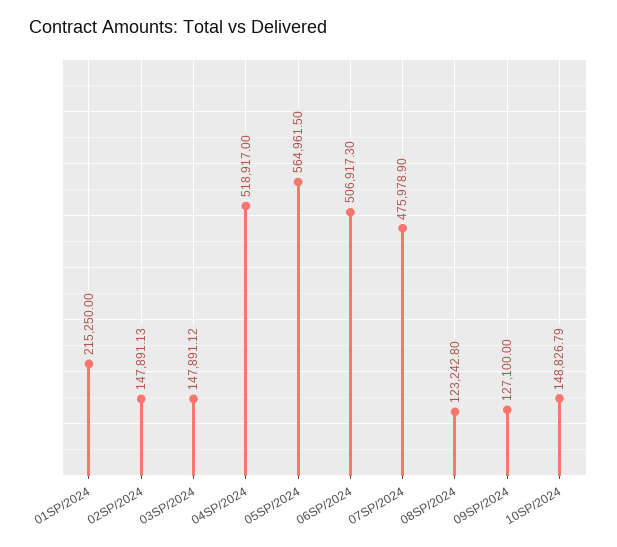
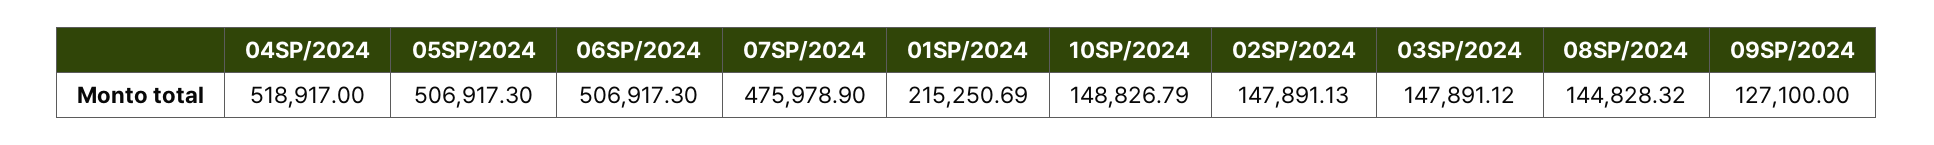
  {
-   "01SP/2024": 215250,
+   "01SP/2024": 215250.69,
    "02SP/2024": 147891.13,
    "03SP/2024": 147891.12,
    "04SP/2024": 518917,
-   "05SP/2024": 564961.5,
+   "05SP/2024": 506917.3,
    "06SP/2024": 506917.3,
    "07SP/2024": 475978.9,
-   "08SP/2024": 123242.8,
+   "08SP/2024": 144828.32,
    "09SP/2024": 127100,
    "10SP/2024": 148826.79
  }

